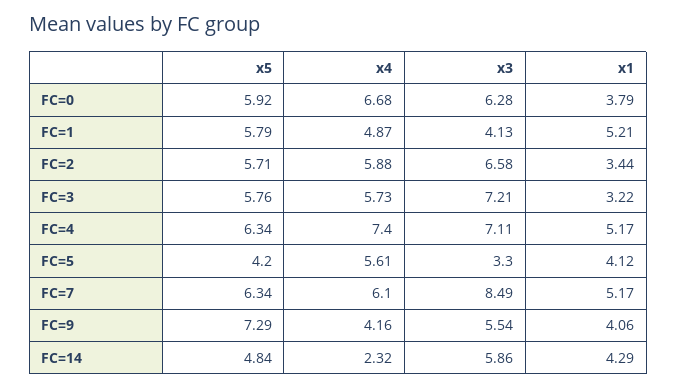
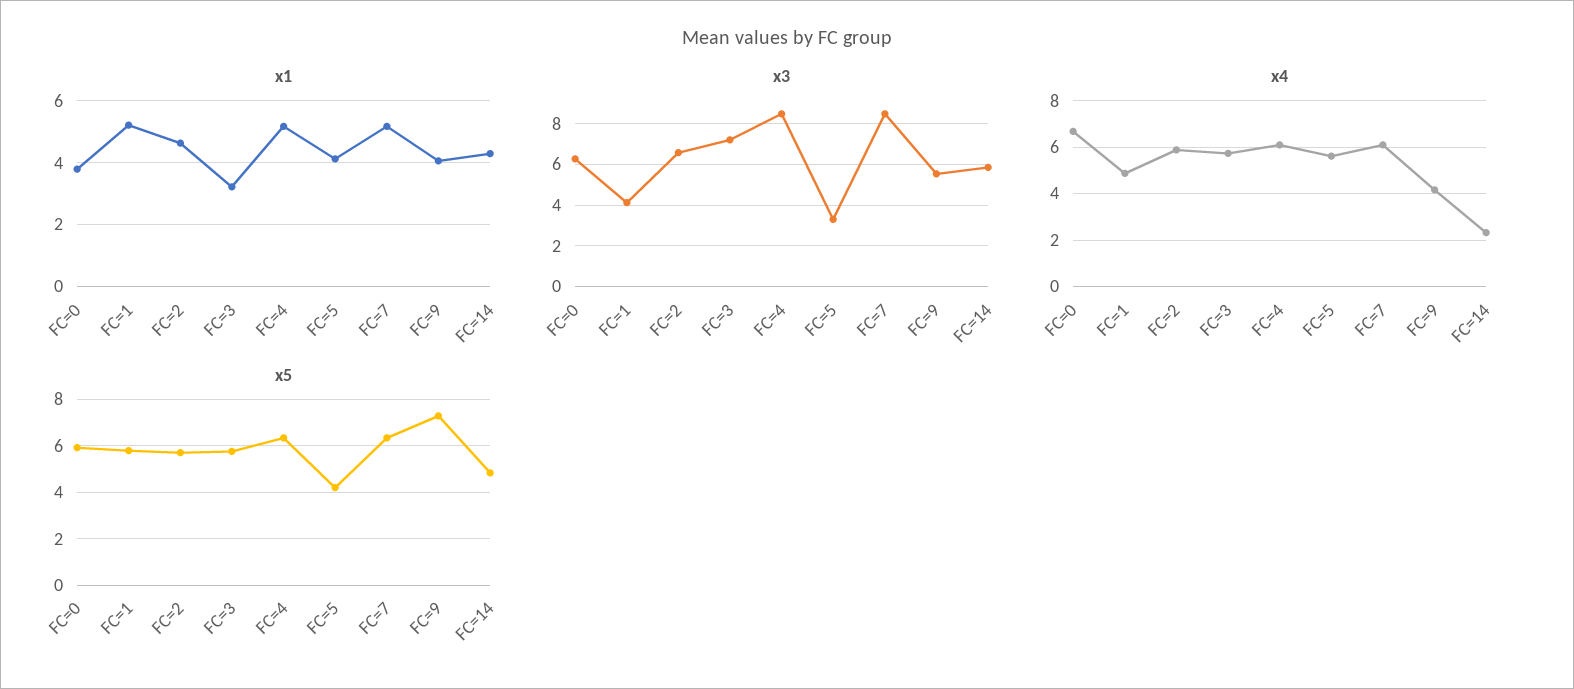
  {
    "x5": {
      "FC=0": 5.92,
      "FC=1": 5.79,
      "FC=2": 5.71,
      "FC=3": 5.76,
      "FC=4": 6.34,
      "FC=5": 4.2,
      "FC=7": 6.34,
      "FC=9": 7.29,
      "FC=14": 4.84
    },
    "x4": {
      "FC=0": 6.68,
      "FC=1": 4.87,
      "FC=2": 5.88,
      "FC=3": 5.73,
-     "FC=4": 7.4,
+     "FC=4": 6,
      "FC=5": 5.61,
      "FC=7": 6.1,
      "FC=9": 4.16,
      "FC=14": 2.32
    },
    "x3": {
      "FC=0": 6.28,
      "FC=1": 4.13,
      "FC=2": 6.58,
      "FC=3": 7.21,
-     "FC=4": 7.11,
+     "FC=4": 8.5,
      "FC=5": 3.3,
      "FC=7": 8.49,
      "FC=9": 5.54,
      "FC=14": 5.86
    },
    "x1": {
      "FC=0": 3.79,
      "FC=1": 5.21,
-     "FC=2": 3.44,
+     "FC=2": 4.6,
      "FC=3": 3.22,
      "FC=4": 5.17,
      "FC=5": 4.12,
      "FC=7": 5.17,
      "FC=9": 4.06,
      "FC=14": 4.29
    }
  }

